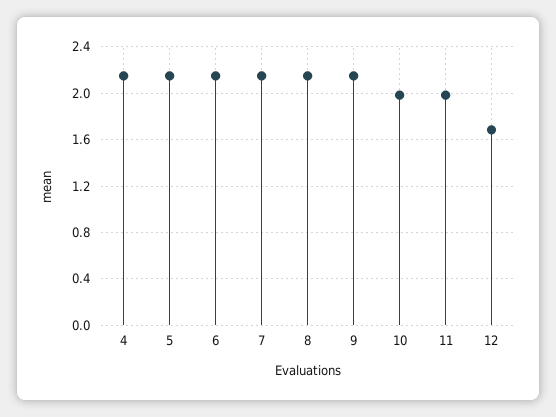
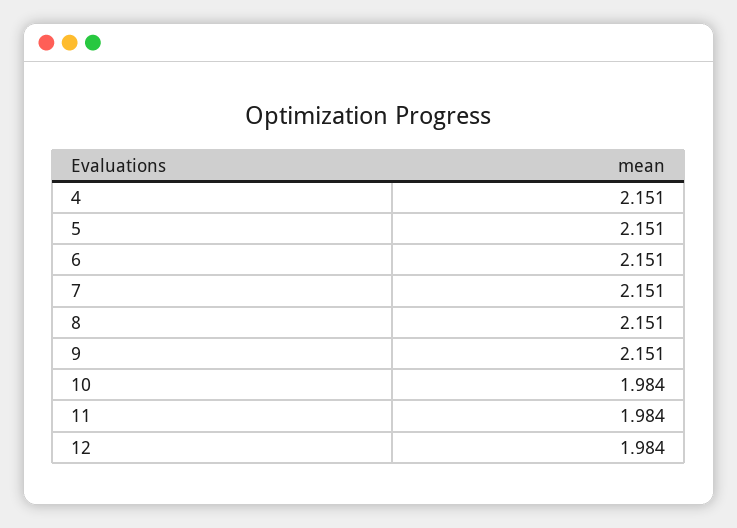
  {
    "4": 2.151,
    "5": 2.151,
    "6": 2.151,
    "7": 2.151,
    "8": 2.151,
    "9": 2.151,
    "10": 1.984,
    "11": 1.984,
-   "12": 1.7
+   "12": 1.984
  }

